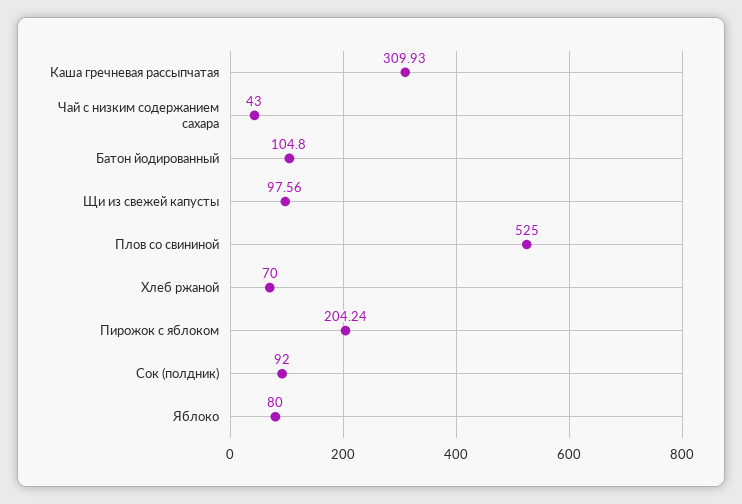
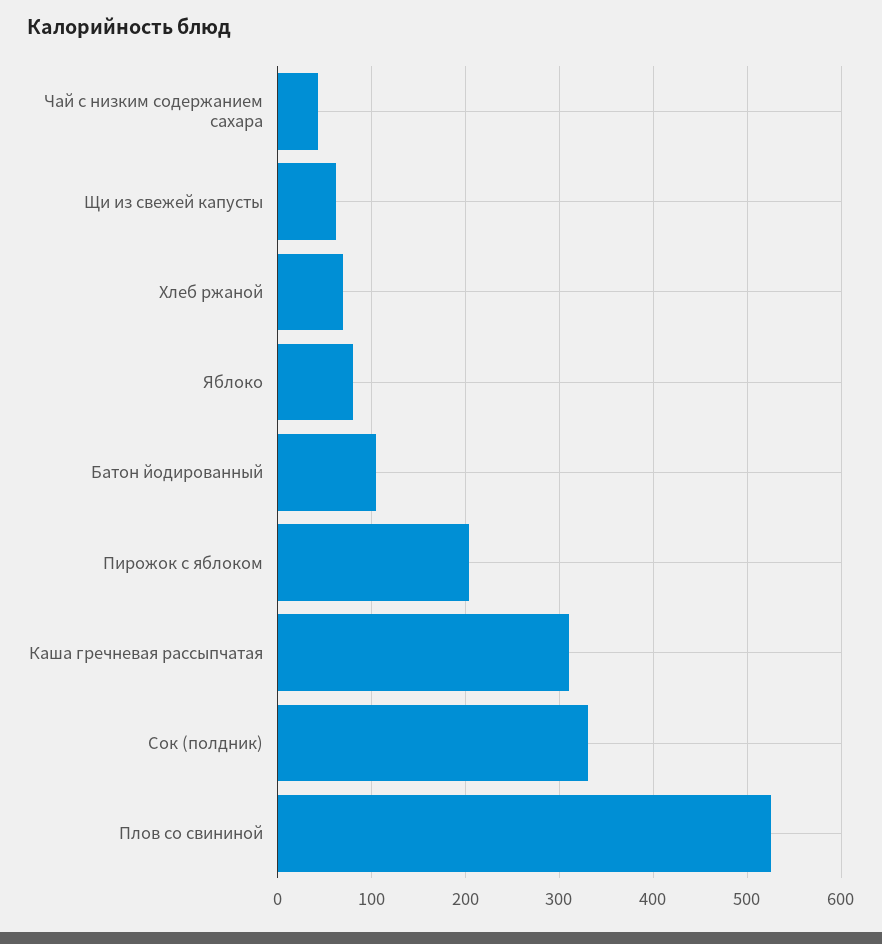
  {
    "Каша гречневая рассыпчатая": 309.93,
    "Чай с низким содержанием сахара": 43,
    "Батон йодированный": 104.8,
-   "Щи из свежей капусты": 97.56,
+   "Щи из свежей капусты": 60,
    "Плов со свининой": 525,
    "Хлеб ржаной": 70,
    "Пирожок с яблоком": 204.24,
-   "Сок (полдник)": 92,
+   "Сок (полдник)": 330,
    "Яблоко": 80
  }

